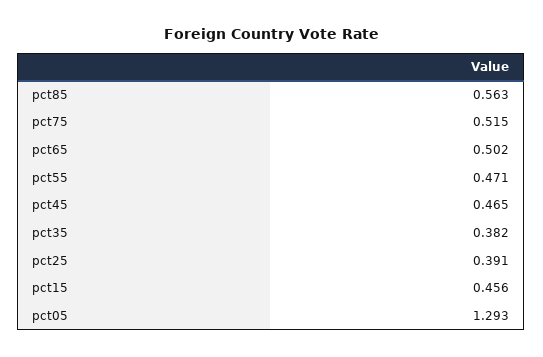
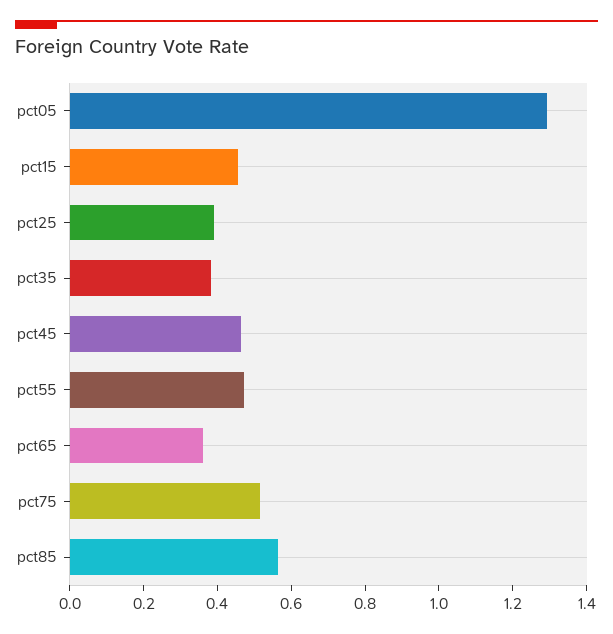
  {
    "pct85": 0.563,
    "pct75": 0.515,
-   "pct65": 0.502,
+   "pct65": 0.35,
    "pct55": 0.471,
    "pct45": 0.465,
    "pct35": 0.382,
    "pct25": 0.391,
    "pct15": 0.456,
    "pct05": 1.293
  }

